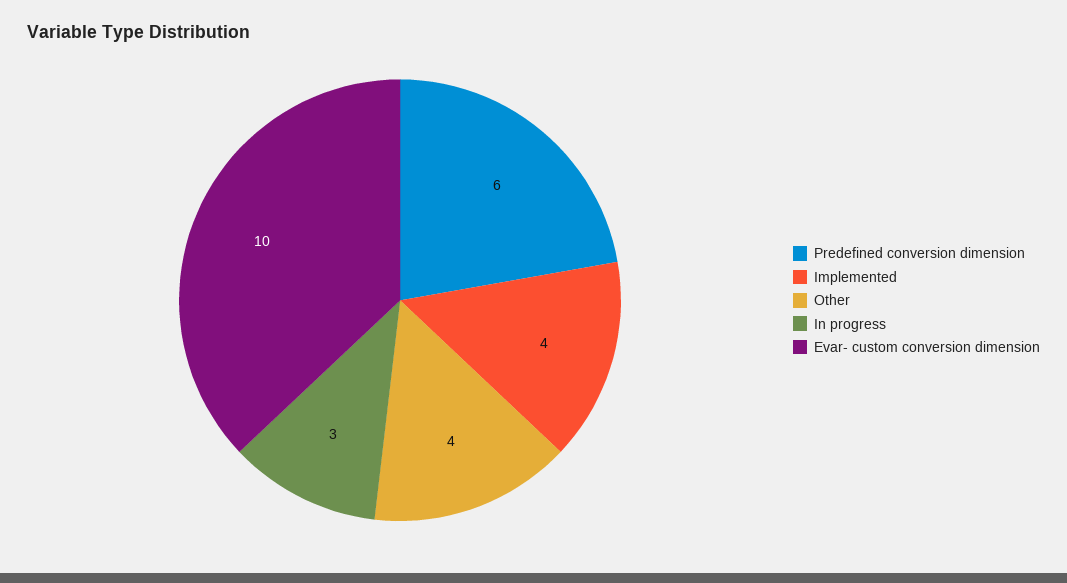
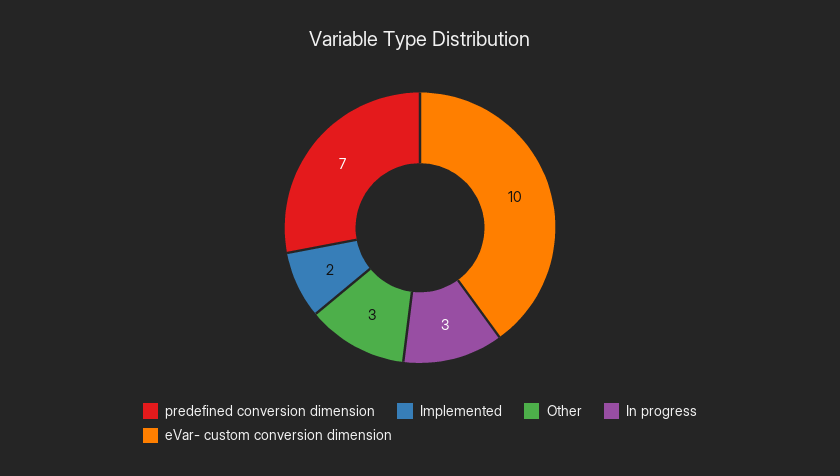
  {
-   "Predefined conversion dimension": 6,
+   "Predefined conversion dimension": 7,
-   "Implemented": 4,
+   "Implemented": 2,
-   "Other": 4,
+   "Other": 3,
    "In progress": 3,
    "Evar- custom conversion dimension": 10
  }

